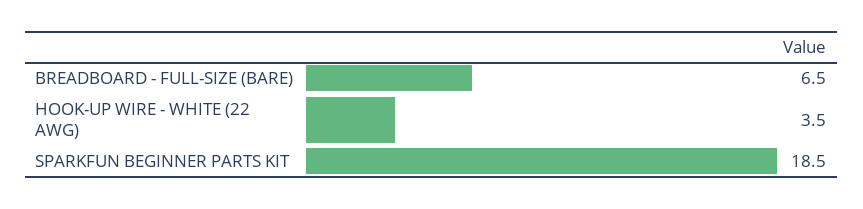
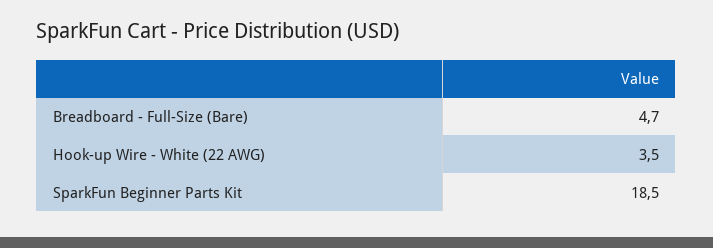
  {
-   "BREADBOARD - FULL-SIZE (BARE)": 6.5,
+   "BREADBOARD - FULL-SIZE (BARE)": 4.7,
    "HOOK-UP WIRE - WHITE (22 AWG)": 3.5,
    "SPARKFUN BEGINNER PARTS KIT": 18.5
  }

